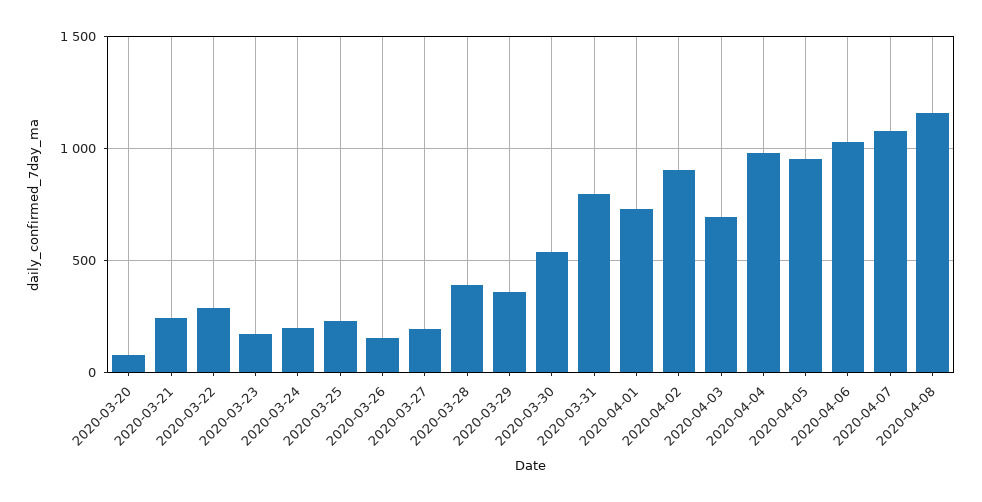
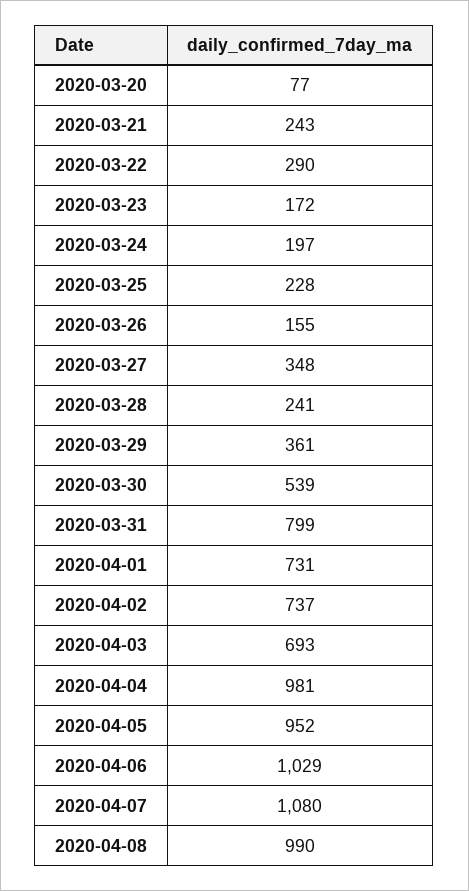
  {
    "2020-03-20": 77,
    "2020-03-21": 243,
    "2020-03-22": 290,
    "2020-03-23": 172,
    "2020-03-24": 197,
    "2020-03-25": 228,
    "2020-03-26": 155,
-   "2020-03-27": 200,
+   "2020-03-27": 348,
-   "2020-03-28": 400,
+   "2020-03-28": 241,
    "2020-03-29": 361,
    "2020-03-30": 539,
    "2020-03-31": 799,
    "2020-04-01": 731,
-   "2020-04-02": 900,
+   "2020-04-02": 737,
    "2020-04-03": 693,
    "2020-04-04": 981,
    "2020-04-05": 952,
    "2020-04-06": 1029,
    "2020-04-07": 1080,
-   "2020-04-08": 1150
+   "2020-04-08": 990
  }

